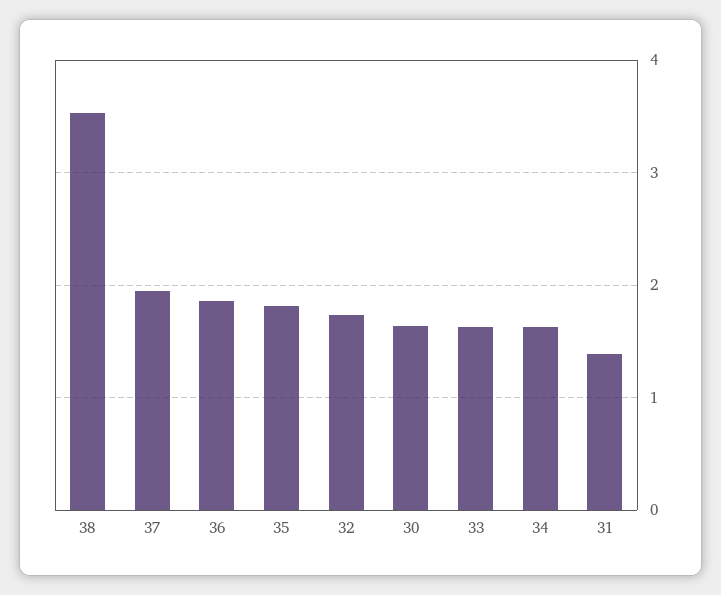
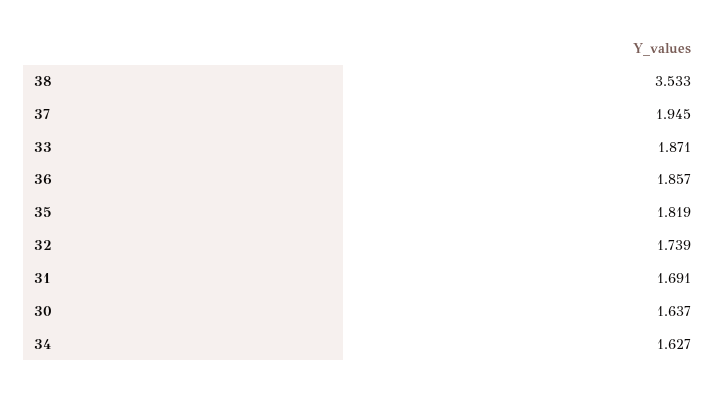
  {
    "38": 3.533,
    "37": 1.945,
    "36": 1.857,
    "35": 1.819,
    "32": 1.739,
    "30": 1.637,
-   "33": 1.6,
+   "33": 1.871,
    "34": 1.627,
-   "31": 1.4
+   "31": 1.691
  }

